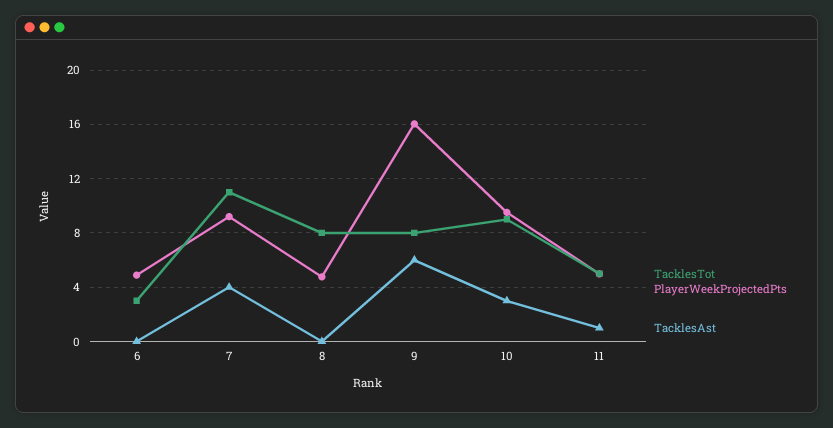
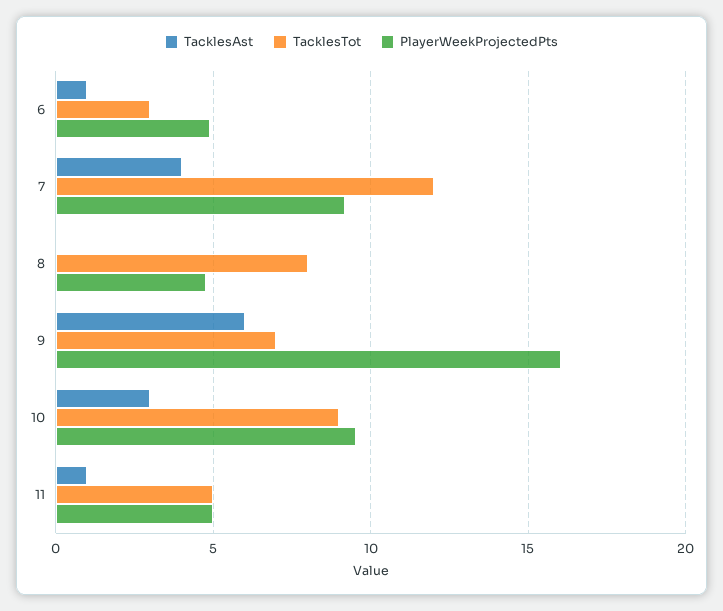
  {
    "TacklesTot": {
      "6": 3,
-     "7": 11,
+     "7": 12,
      "8": 8,
-     "9": 8,
+     "9": 7,
      "10": 9,
      "11": 5
    },
    "PlayerWeekProjectedPts": {
      "6": 5,
      "7": 9,
      "8": 5,
      "9": 16,
      "10": 9.5,
      "11": 5
    },
    "TacklesAst": {
-     "6": 0,
+     "6": 1,
      "7": 4,
      "8": 0,
      "9": 6,
      "10": 3,
      "11": 1
    }
  }

